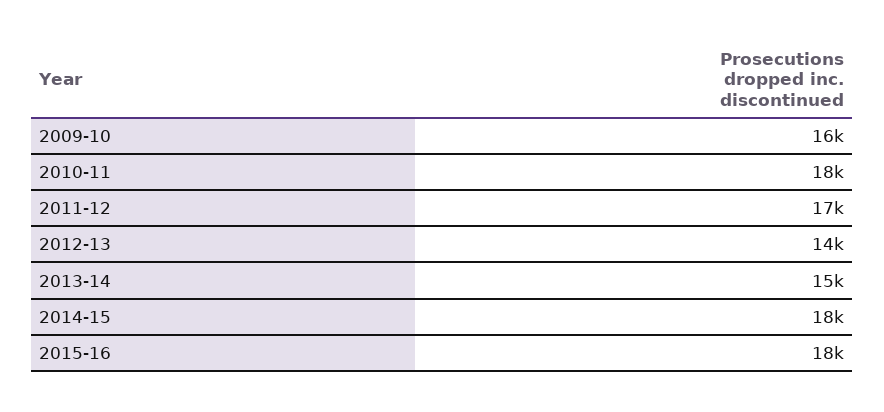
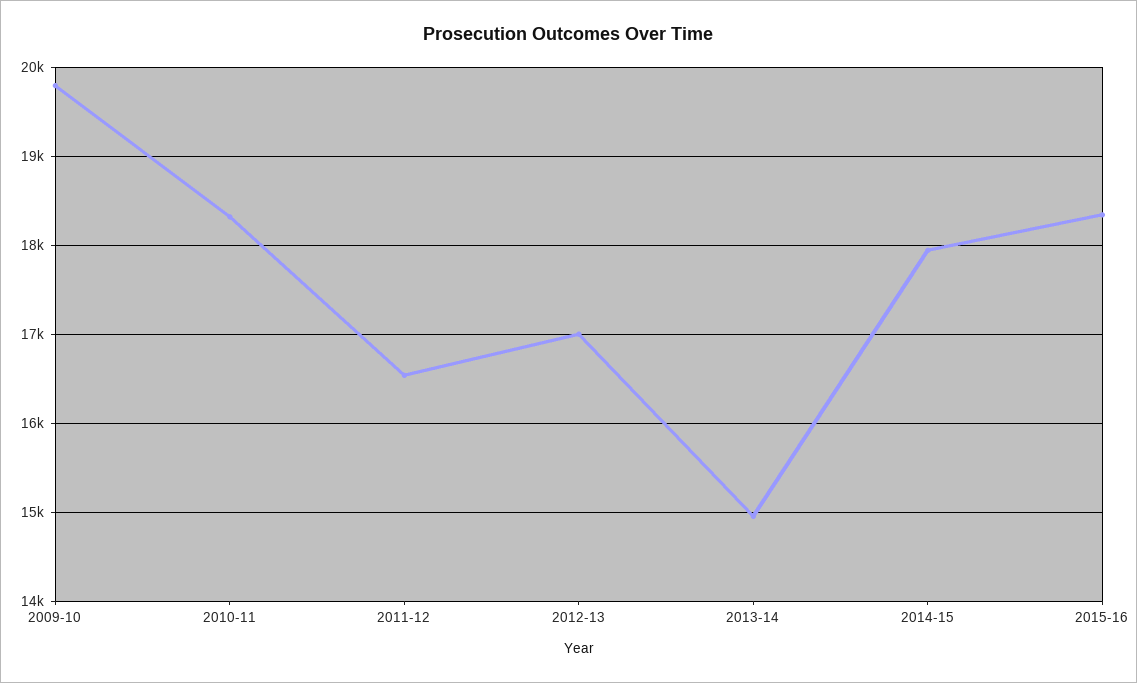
  {
-   "2009-10": 16000,
+   "2009-10": 19800,
    "2010-11": 18000,
    "2011-12": 17000,
-   "2012-13": 14000,
+   "2012-13": 17000,
    "2013-14": 15000,
    "2014-15": 18000,
    "2015-16": 18000
  }

